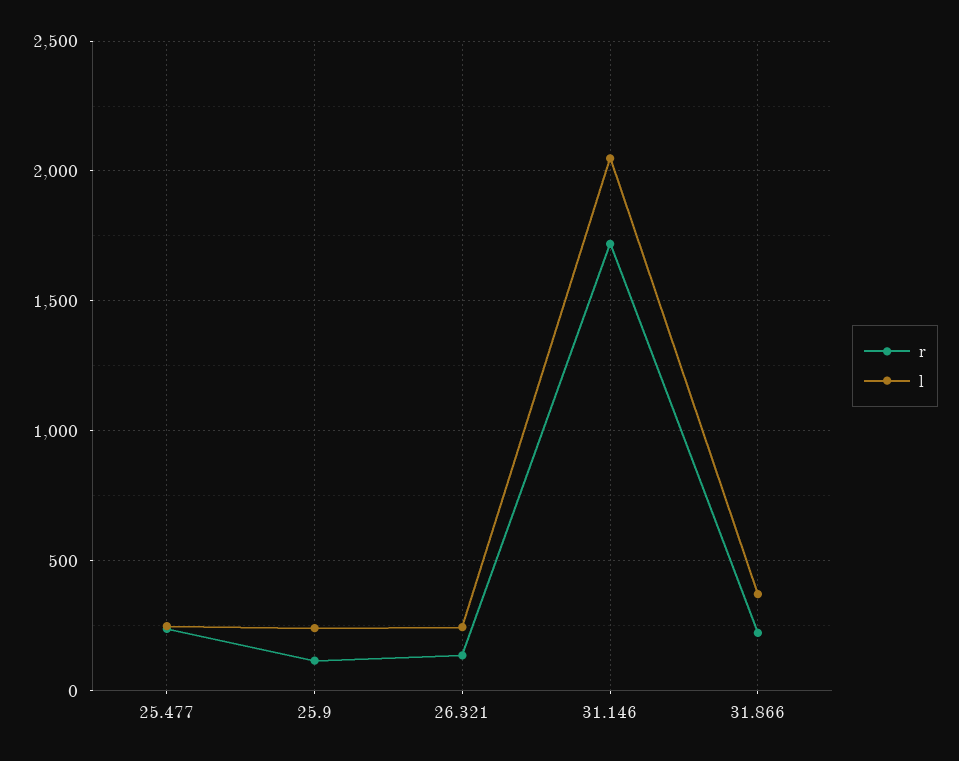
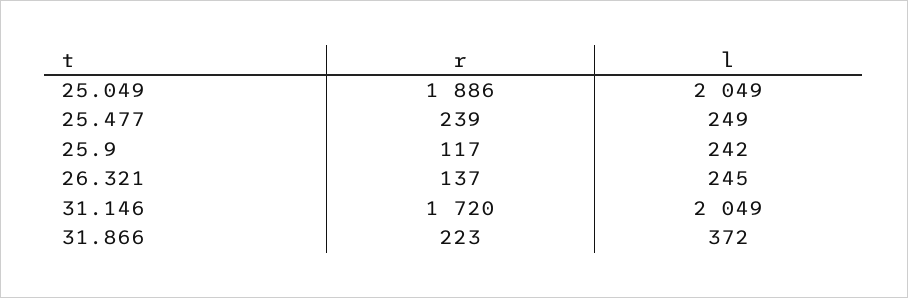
  {
    "r": {
      "25.477": 239,
      "25.9": 117,
      "26.321": 137,
      "31.146": 1720,
-     "31.866": 223
+     "31.866": 223,
+     "25.049": 1886
    },
    "l": {
      "25.477": 249,
      "25.9": 242,
      "26.321": 245,
      "31.146": 2049,
-     "31.866": 372
+     "31.866": 372,
+     "25.049": 2049
    }
  }

